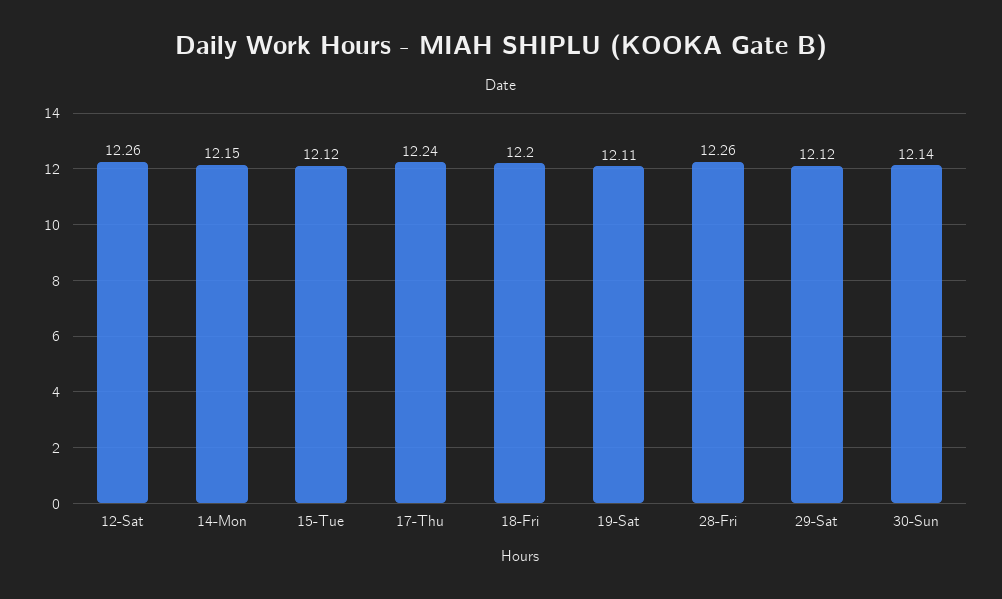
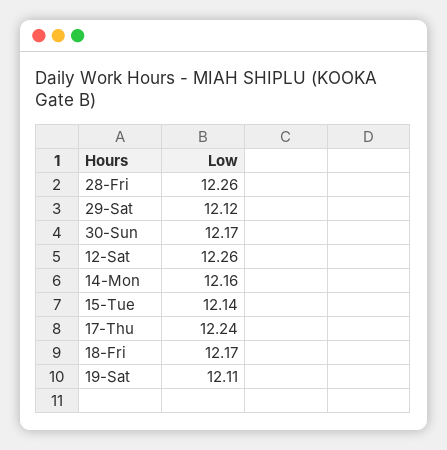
  {
    "12-Sat": 12.26,
-   "14-Mon": 12.15,
+   "14-Mon": 12.16,
-   "15-Tue": 12.12,
+   "15-Tue": 12.14,
    "17-Thu": 12.24,
-   "18-Fri": 12.2,
+   "18-Fri": 12.17,
    "19-Sat": 12.11,
    "28-Fri": 12.26,
    "29-Sat": 12.12,
-   "30-Sun": 12.14
+   "30-Sun": 12.17
  }

